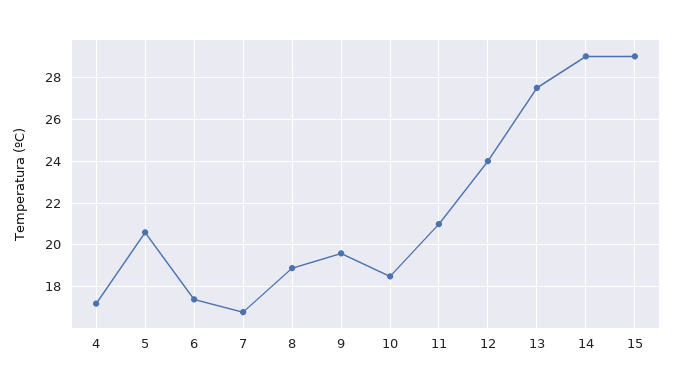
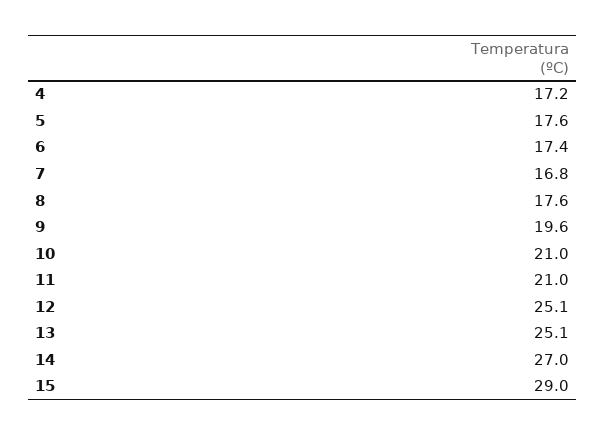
  {
    "4": 17.2,
-   "5": 20.5,
+   "5": 17.6,
    "6": 17.4,
    "7": 16.8,
-   "8": 19,
+   "8": 17.6,
    "9": 19.6,
-   "10": 18.5,
+   "10": 21,
    "11": 21,
-   "12": 24,
+   "12": 25.1,
-   "13": 27.5,
+   "13": 25.1,
-   "14": 29,
+   "14": 27,
    "15": 29
  }

